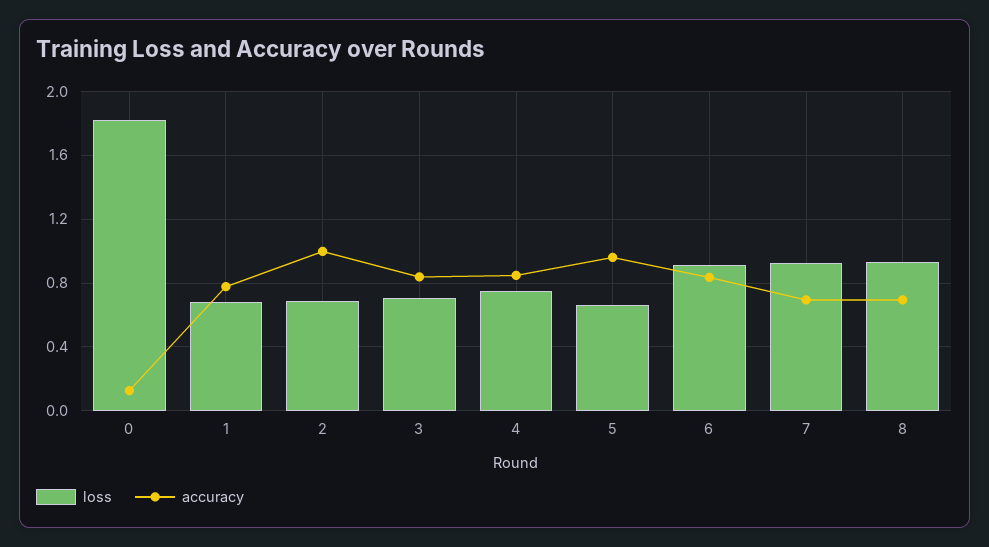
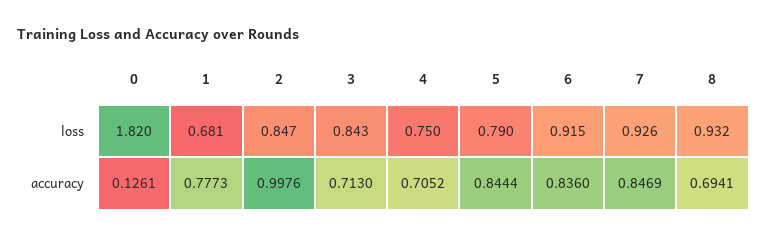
  {
    "loss": {
      "0": 1.82,
      "1": 0.681,
-     "2": 0.7,
+     "2": 0.847,
-     "3": 0.7,
+     "3": 0.843,
      "4": 0.75,
-     "5": 0.65,
+     "5": 0.79,
      "6": 0.915,
      "7": 0.926,
      "8": 0.932
    },
    "accuracy": {
      "0": 0.1261,
      "1": 0.7773,
      "2": 0.9976,
-     "3": 0.85,
+     "3": 0.713,
-     "4": 0.85,
+     "4": 0.7052,
-     "5": 0.95,
+     "5": 0.8444,
      "6": 0.836,
-     "7": 0.7,
+     "7": 0.8469,
      "8": 0.6941
    }
  }

